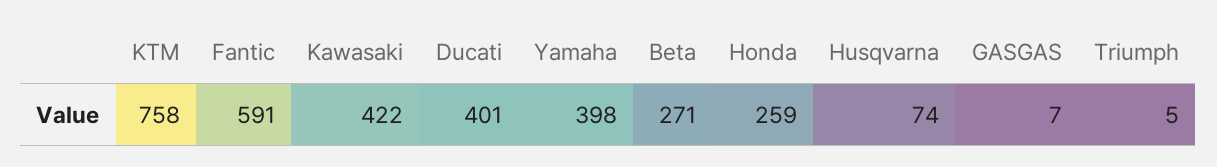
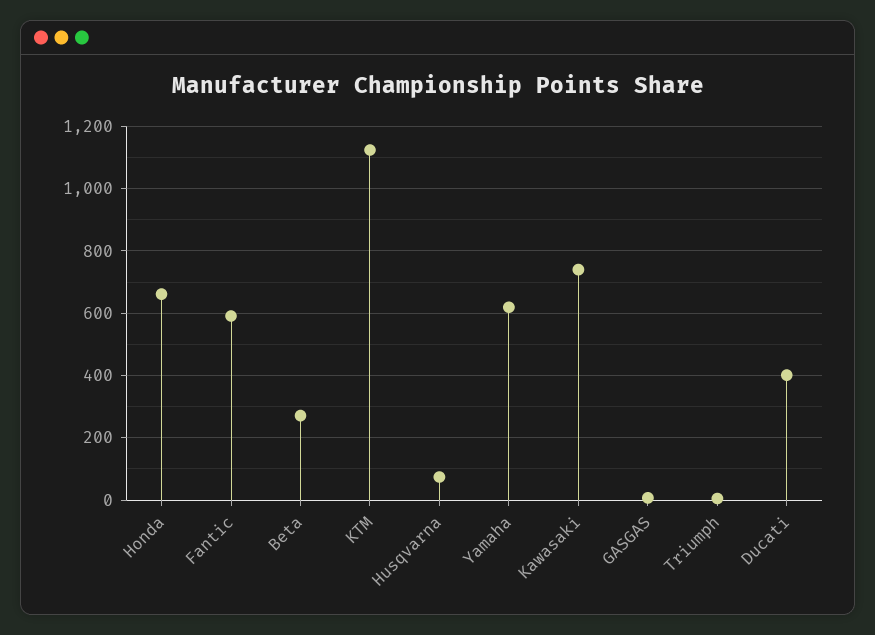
  {
-   "KTM": 758,
+   "KTM": 1120,
    "Fantic": 591,
-   "Kawasaki": 422,
+   "Kawasaki": 740,
    "Ducati": 401,
-   "Yamaha": 398,
+   "Yamaha": 620,
    "Beta": 271,
-   "Honda": 259,
+   "Honda": 660,
    "Husqvarna": 74,
    "GASGAS": 7,
    "Triumph": 5
  }

